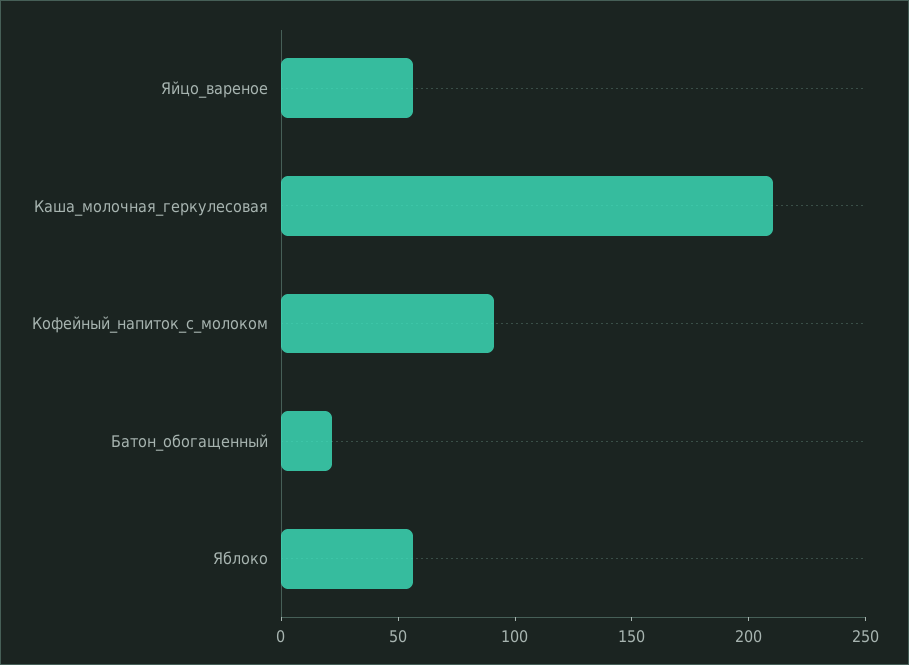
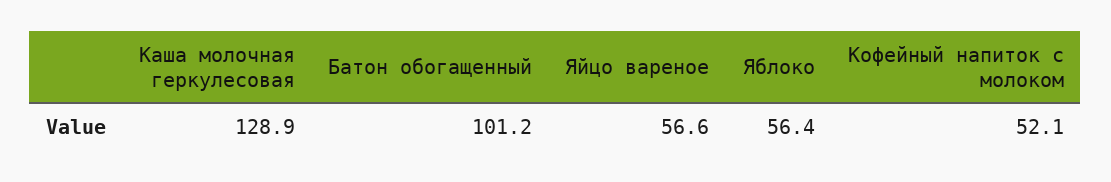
  {
    "Яйцо_вареное": 56.6,
-   "Каша_молочная_геркулесовая": 210,
+   "Каша_молочная_геркулесовая": 128.9,
-   "Кофейный_напиток_с_молоком": 90,
+   "Кофейный_напиток_с_молоком": 52.1,
-   "Батон_обогащенный": 20,
+   "Батон_обогащенный": 101.2,
    "Яблоко": 56.4
  }

